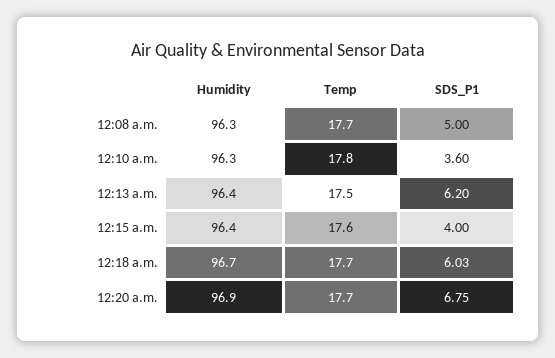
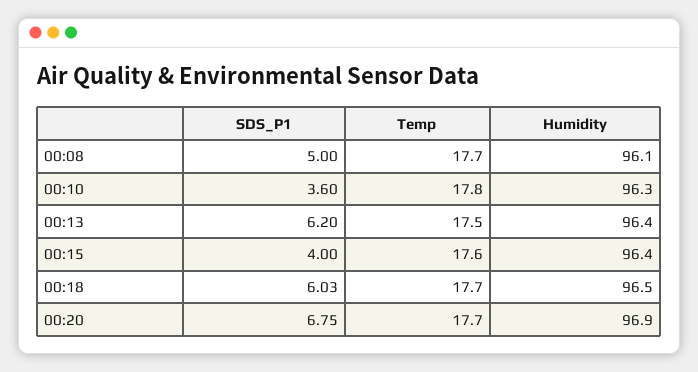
  {
    "Humidity": {
-     "12:08 a.m.": 96.3,
+     "12:08 a.m.": 96.1,
      "12:10 a.m.": 96.3,
      "12:13 a.m.": 96.4,
      "12:15 a.m.": 96.4,
-     "12:18 a.m.": 96.7,
+     "12:18 a.m.": 96.5,
      "12:20 a.m.": 96.9
    },
    "Temp": {
      "12:08 a.m.": 17.7,
      "12:10 a.m.": 17.8,
      "12:13 a.m.": 17.5,
      "12:15 a.m.": 17.6,
      "12:18 a.m.": 17.7,
      "12:20 a.m.": 17.7
    },
    "SDS_P1": {
      "12:08 a.m.": 5,
      "12:10 a.m.": 3.6,
      "12:13 a.m.": 6.2,
      "12:15 a.m.": 4,
      "12:18 a.m.": 6.03,
      "12:20 a.m.": 6.75
    }
  }

